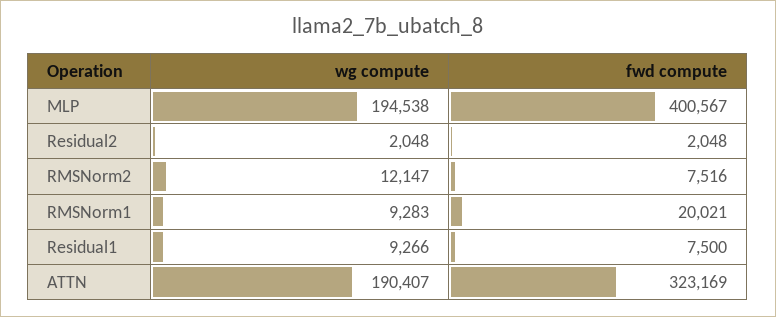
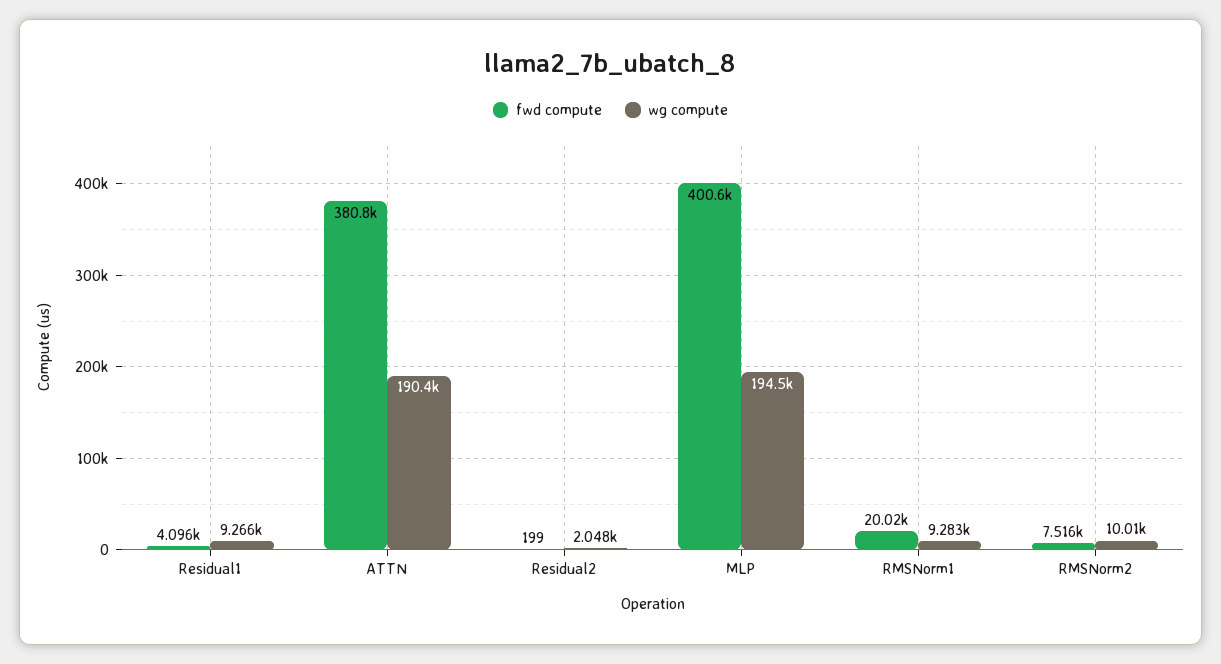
  {
    "wg compute": {
      "MLP": 194538,
      "Residual2": 2048,
-     "RMSNorm2": 12147,
+     "RMSNorm2": 10010,
      "RMSNorm1": 9283,
      "Residual1": 9266,
      "ATTN": 190407
    },
    "fwd compute": {
      "MLP": 400567,
-     "Residual2": 2048,
+     "Residual2": 199,
      "RMSNorm2": 7516,
      "RMSNorm1": 20021,
-     "Residual1": 7500,
+     "Residual1": 4096,
-     "ATTN": 323169
+     "ATTN": 380800
    }
  }

